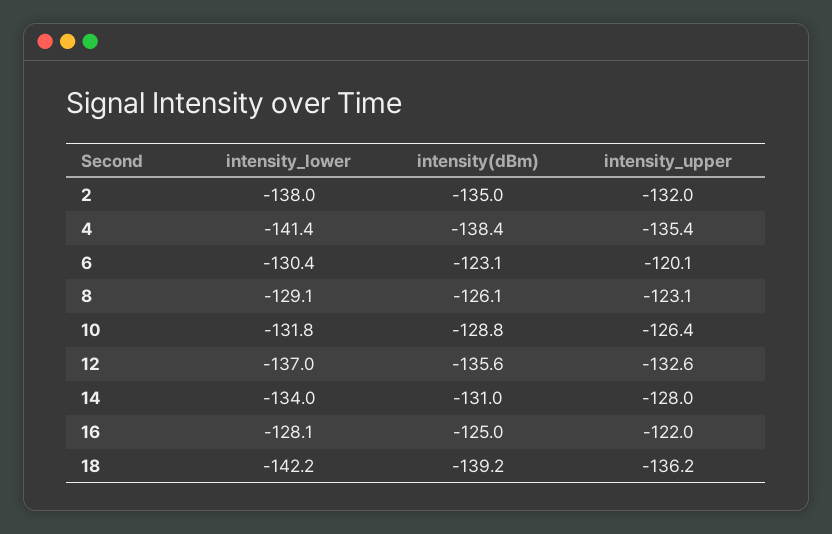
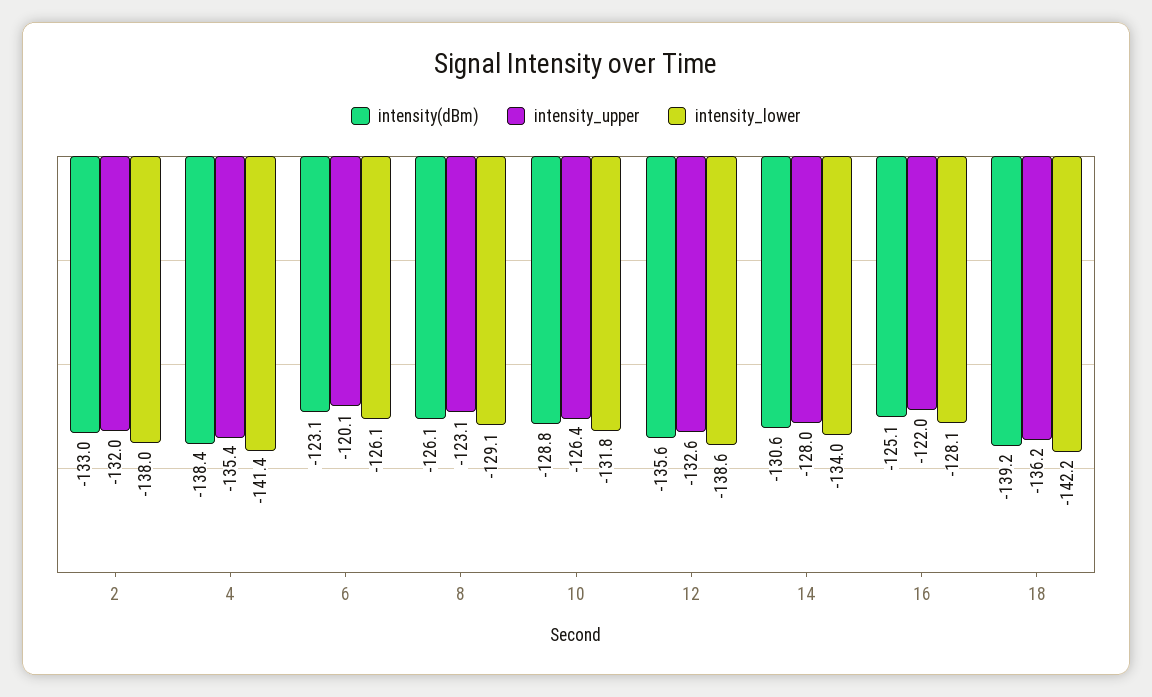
  {
    "intensity_lower": {
      "2": -138,
      "4": -141.4,
-     "6": -130.4,
+     "6": -126.1,
      "8": -129.1,
      "10": -131.8,
-     "12": -137,
+     "12": -138.6,
      "14": -134,
      "16": -128.1,
      "18": -142.2
    },
    "intensity(dBm)": {
-     "2": -135,
+     "2": -133,
      "4": -138.4,
      "6": -123.1,
      "8": -126.1,
      "10": -128.8,
      "12": -135.6,
-     "14": -131,
+     "14": -130.6,
-     "16": -125,
+     "16": -125.1,
      "18": -139.2
    },
    "intensity_upper": {
      "2": -132,
      "4": -135.4,
      "6": -120.1,
      "8": -123.1,
      "10": -126.4,
      "12": -132.6,
      "14": -128,
      "16": -122,
      "18": -136.2
    }
  }

